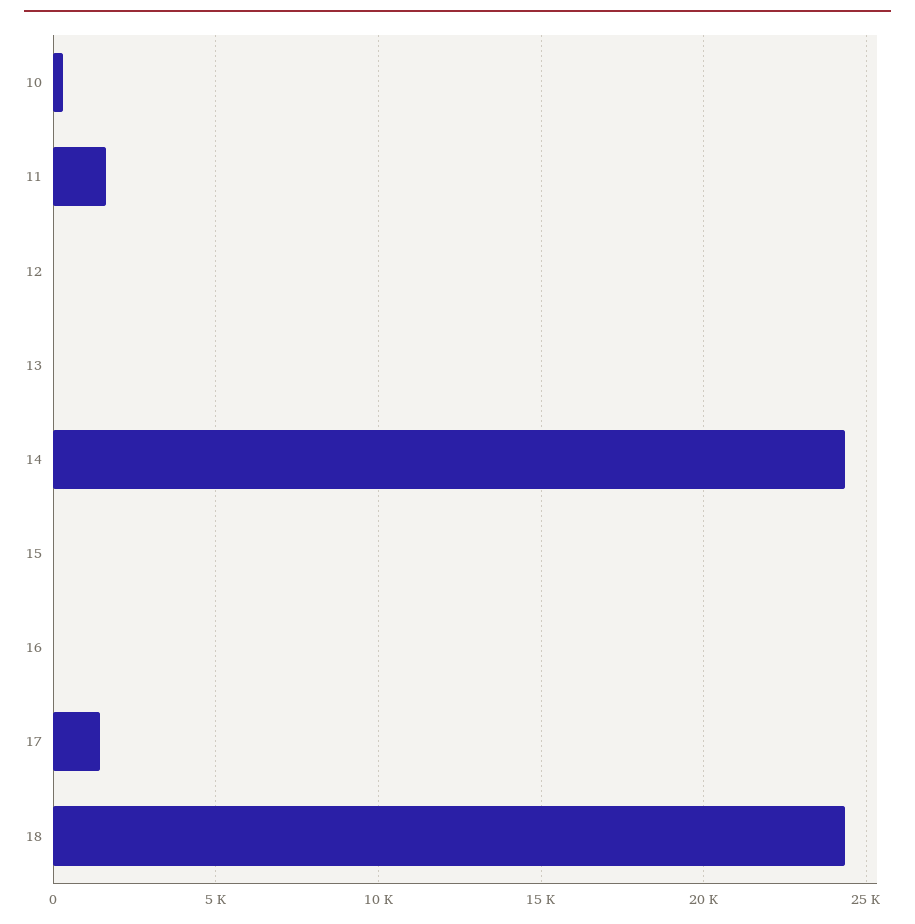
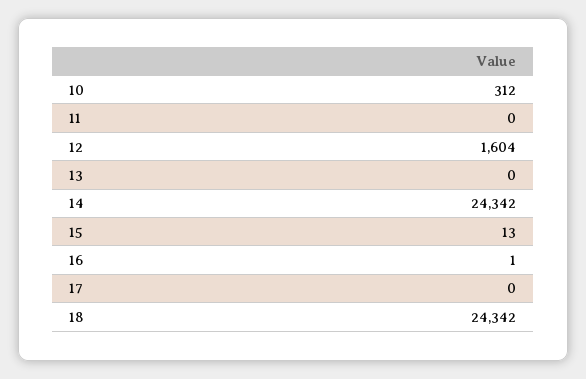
  {
    "10": 312,
-   "11": 1500,
+   "11": 0,
-   "12": 0,
+   "12": 1604,
    "13": 0,
    "14": 24342,
    "15": 13,
    "16": 1,
-   "17": 1500,
+   "17": 0,
    "18": 24342
  }

